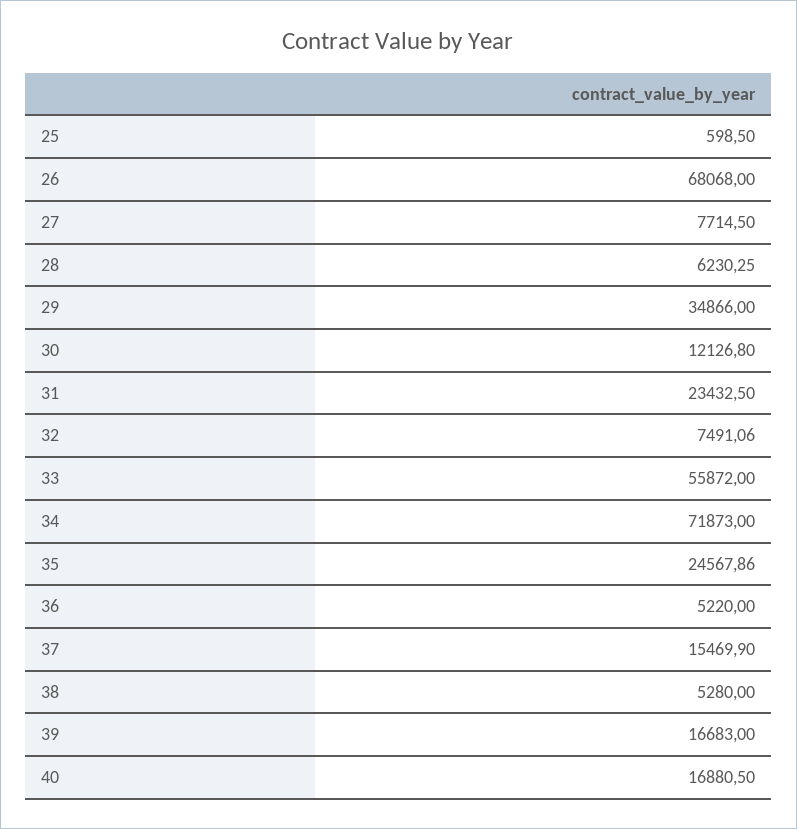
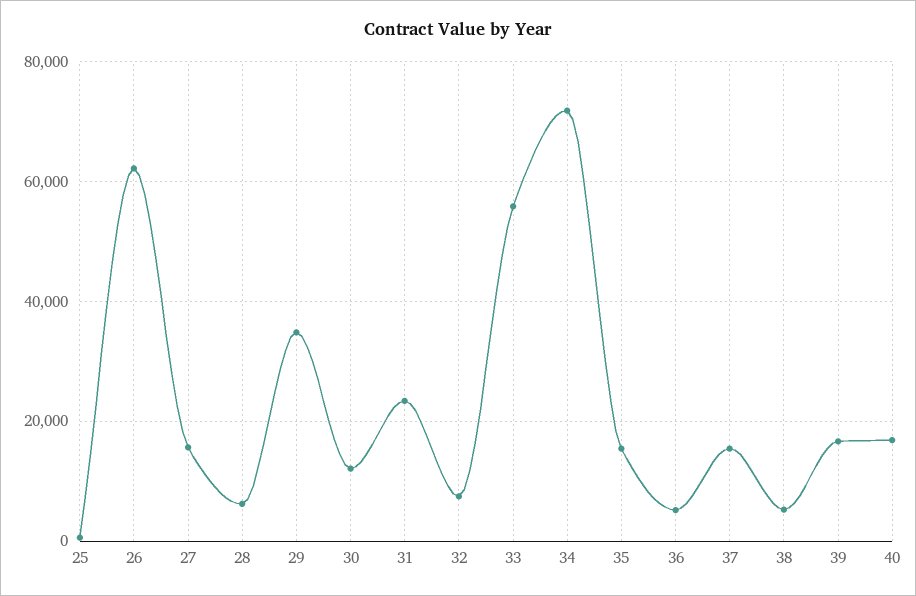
  {
    "25": 598.5,
-   "26": 68068,
+   "26": 62000,
-   "27": 7714.5,
+   "27": 16000,
    "28": 6230.25,
    "29": 34866,
    "30": 12126.8,
    "31": 23432.5,
    "32": 7491.06,
    "33": 55872,
    "34": 71873,
-   "35": 24567.86,
+   "35": 16000,
    "36": 5220,
    "37": 15469.9,
    "38": 5280,
    "39": 16683,
    "40": 16880.5
  }

